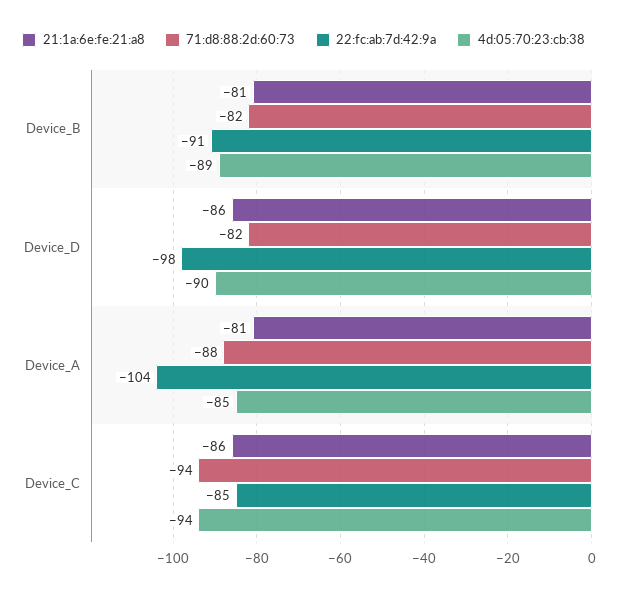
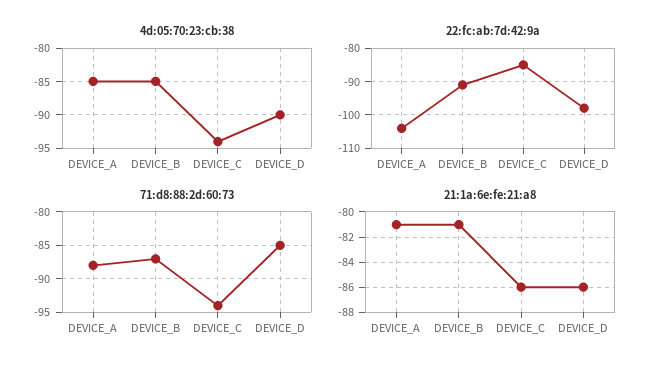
  {
    "21:1a:6e:fe:21:a8": {
      "Device_B": -81,
      "Device_D": -86,
      "Device_A": -81,
      "Device_C": -86
    },
    "71:d8:88:2d:60:73": {
-     "Device_B": -82,
+     "Device_B": -87,
-     "Device_D": -82,
+     "Device_D": -85,
      "Device_A": -88,
      "Device_C": -94
    },
    "22:fc:ab:7d:42:9a": {
      "Device_B": -91,
      "Device_D": -98,
      "Device_A": -104,
      "Device_C": -85
    },
    "4d:05:70:23:cb:38": {
-     "Device_B": -89,
+     "Device_B": -85,
      "Device_D": -90,
      "Device_A": -85,
      "Device_C": -94
    }
  }

